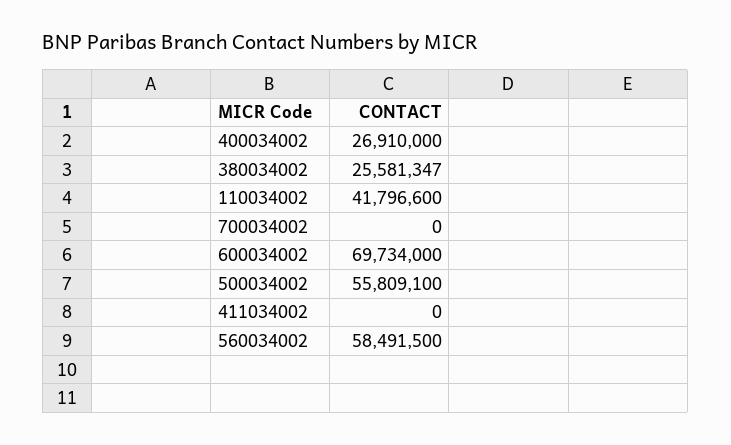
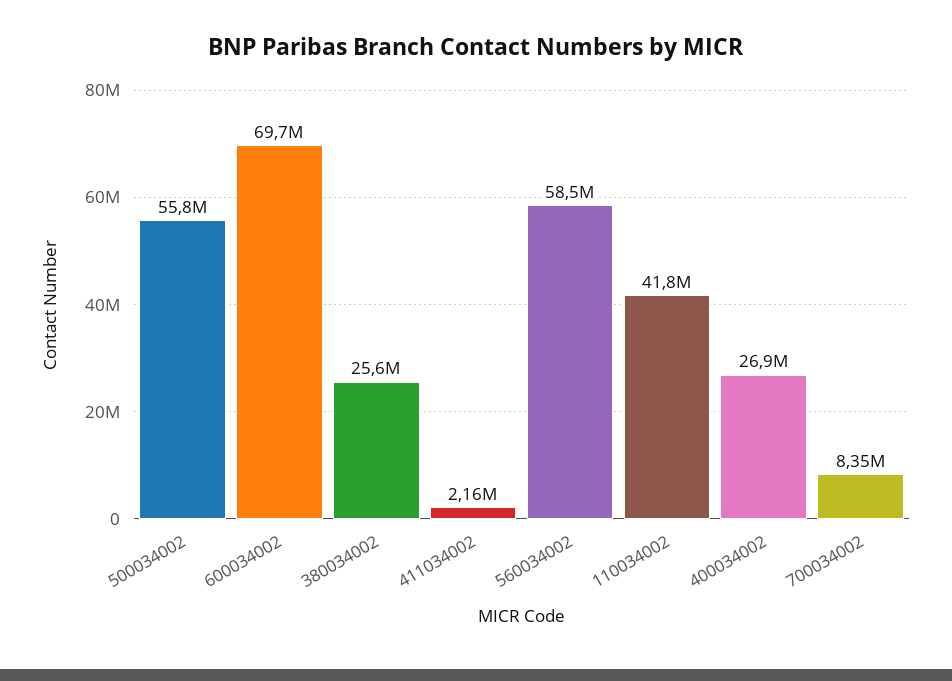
  {
    "400034002": 26910000,
    "380034002": 25581347,
    "110034002": 41796600,
-   "700034002": 0,
+   "700034002": 8350000,
    "600034002": 69734000,
    "500034002": 55809100,
-   "411034002": 0,
+   "411034002": 2160000,
    "560034002": 58491500
  }

